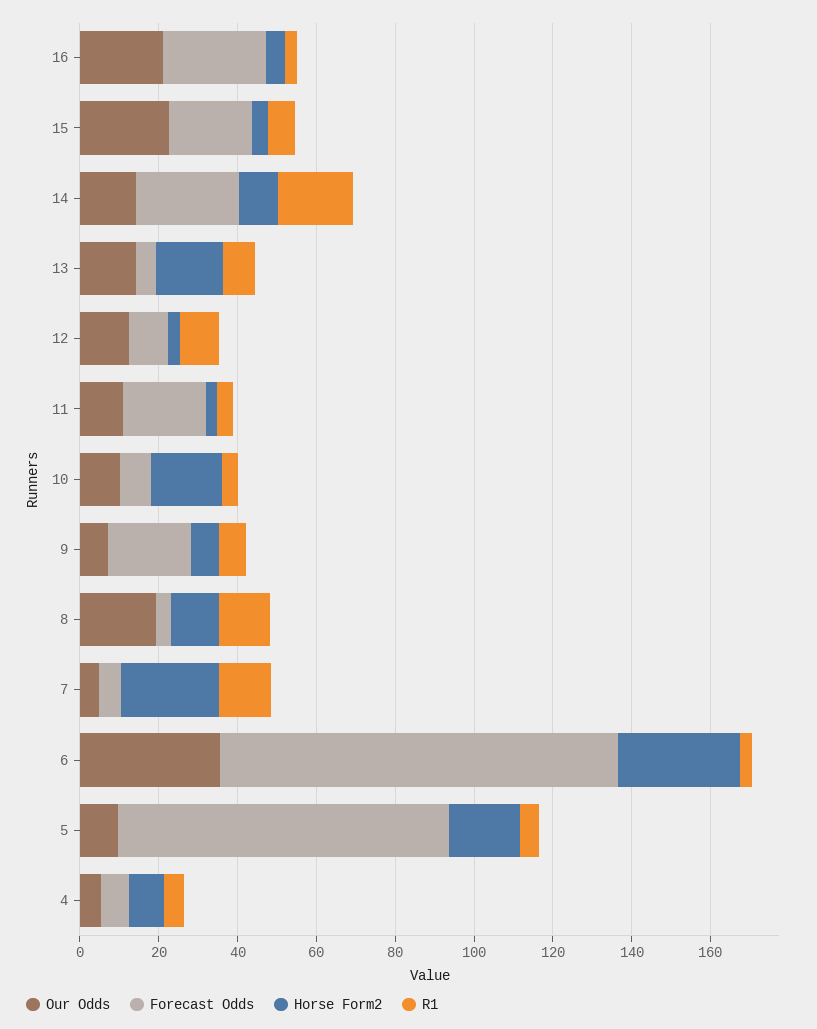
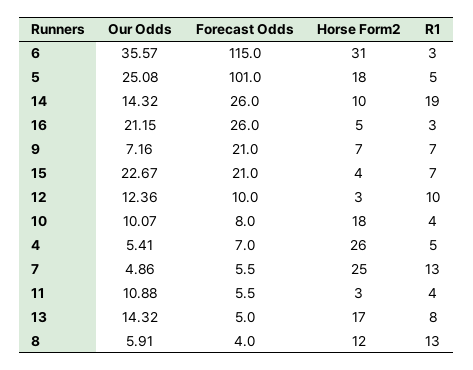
  {
    "Our Odds": {
      "16": 21.15,
      "15": 22.67,
      "14": 14.32,
      "13": 14.32,
      "12": 12.36,
      "11": 10.88,
      "10": 10.07,
      "9": 7.16,
-     "8": 20,
+     "8": 5.91,
      "7": 4.86,
      "6": 35.57,
-     "5": 10,
+     "5": 25.08,
      "4": 5.41
    },
    "Forecast Odds": {
      "16": 26,
      "15": 21,
      "14": 26,
      "13": 5,
      "12": 10,
-     "11": 20,
+     "11": 5.5,
      "10": 8,
      "9": 21,
      "8": 4,
      "7": 5.5,
-     "6": 100,
+     "6": 115,
-     "5": 85,
+     "5": 101,
      "4": 7
    },
    "Horse Form2": {
      "16": 5,
      "15": 4,
      "14": 10,
      "13": 17,
      "12": 3,
      "11": 3,
      "10": 18,
      "9": 7,
      "8": 12,
      "7": 25,
      "6": 31,
      "5": 18,
-     "4": 10
+     "4": 26
    },
    "R1": {
      "16": 3,
      "15": 7,
      "14": 19,
      "13": 8,
      "12": 10,
      "11": 4,
      "10": 4,
      "9": 7,
      "8": 13,
      "7": 13,
      "6": 3,
      "5": 5,
      "4": 5
    }
  }

